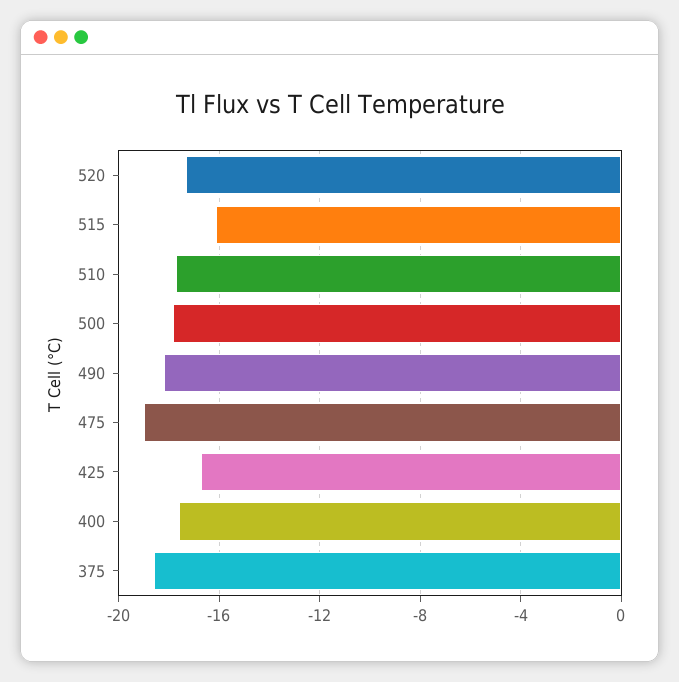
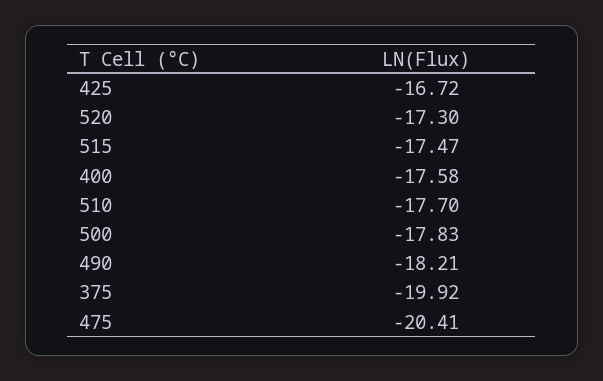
  {
    "520": -17.3,
-   "515": -16,
+   "515": -17.47,
    "510": -17.7,
    "500": -17.83,
    "490": -18.21,
-   "475": -19,
+   "475": -20.41,
    "425": -16.72,
    "400": -17.58,
-   "375": -18.5
+   "375": -19.92
  }

